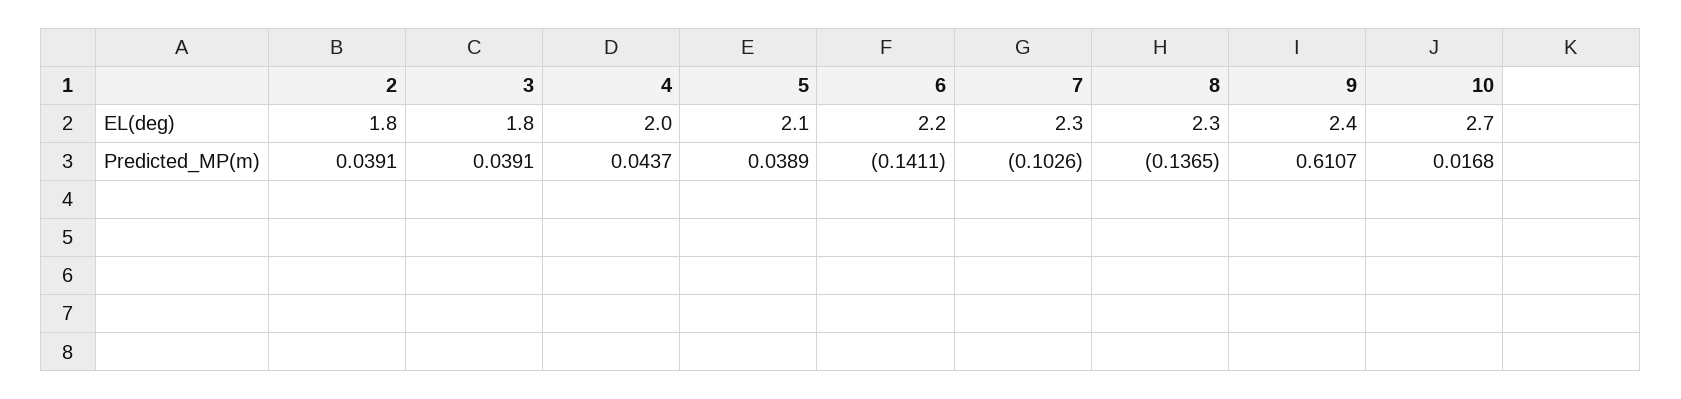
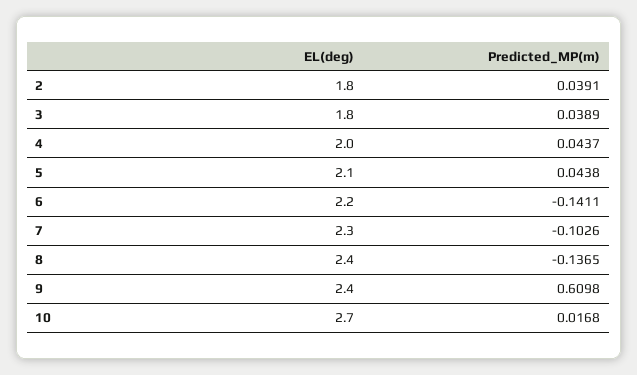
  {
    "2": {
      "EL(deg)": 1.8,
      "Predicted_MP(m)": 0.0391
    },
    "3": {
      "EL(deg)": 1.8,
-     "Predicted_MP(m)": 0.0391
+     "Predicted_MP(m)": 0.0389
    },
    "4": {
      "EL(deg)": 2,
      "Predicted_MP(m)": 0.0437
    },
    "5": {
      "EL(deg)": 2.1,
-     "Predicted_MP(m)": 0.0389
+     "Predicted_MP(m)": 0.0438
    },
    "6": {
      "EL(deg)": 2.2,
      "Predicted_MP(m)": -0.1411
    },
    "7": {
      "EL(deg)": 2.3,
      "Predicted_MP(m)": -0.1026
    },
    "8": {
-     "EL(deg)": 2.3,
+     "EL(deg)": 2.4,
      "Predicted_MP(m)": -0.1365
    },
    "9": {
      "EL(deg)": 2.4,
-     "Predicted_MP(m)": 0.6107
+     "Predicted_MP(m)": 0.6098
    },
    "10": {
      "EL(deg)": 2.7,
      "Predicted_MP(m)": 0.0168
    }
  }

